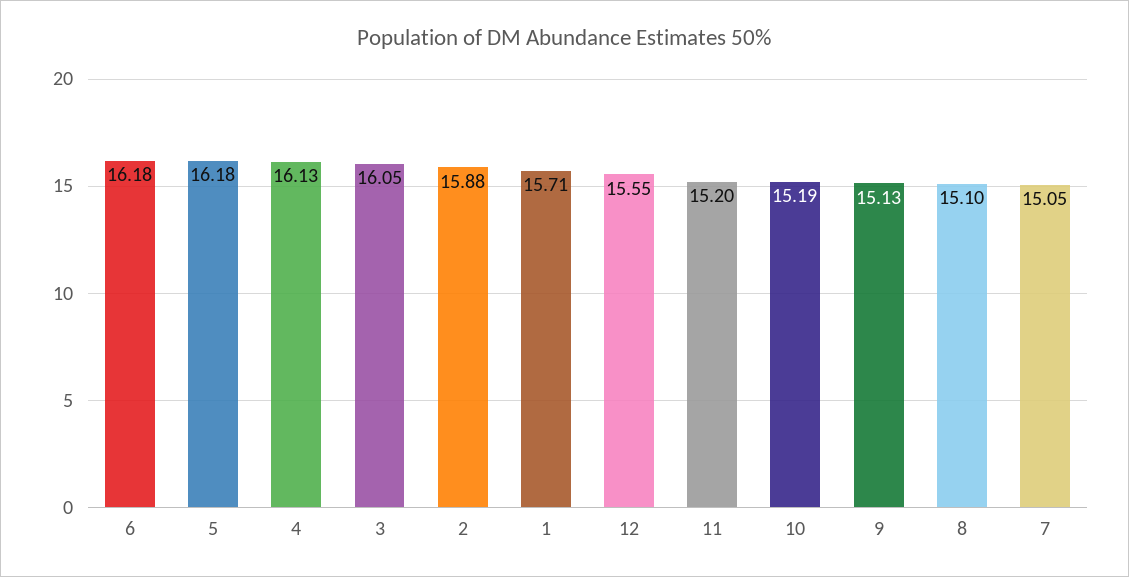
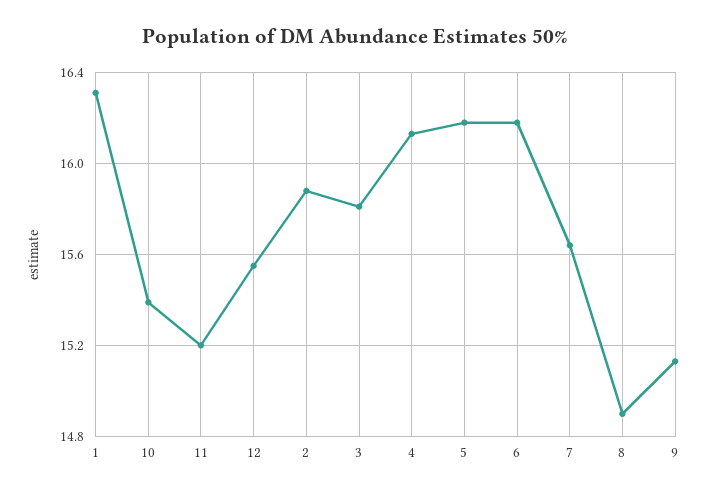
  {
    "6": 16.18,
    "5": 16.18,
    "4": 16.13,
-   "3": 16.05,
+   "3": 15.8,
    "2": 15.88,
-   "1": 15.71,
+   "1": 16.3,
    "12": 15.55,
    "11": 15.2,
-   "10": 15.19,
+   "10": 15.4,
    "9": 15.13,
-   "8": 15.1,
+   "8": 14.9,
-   "7": 15.05
+   "7": 15.65
  }

